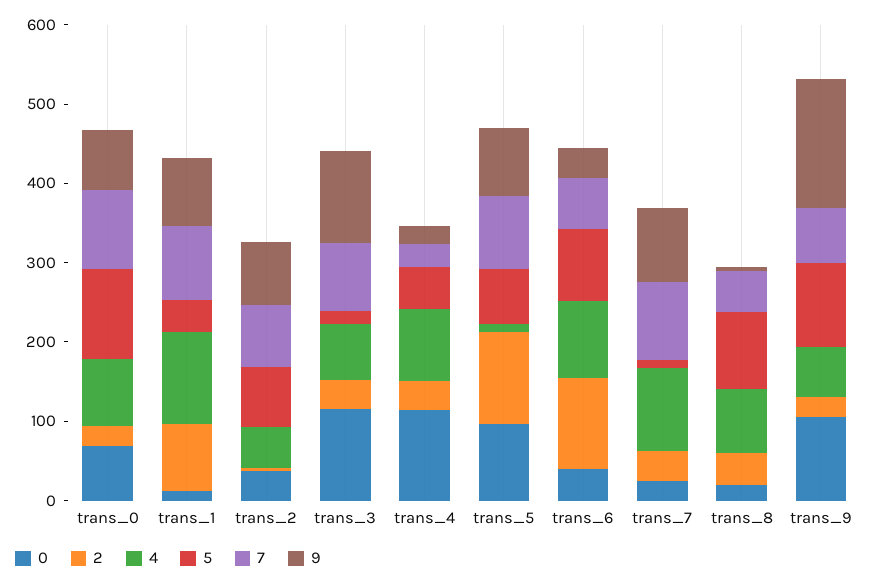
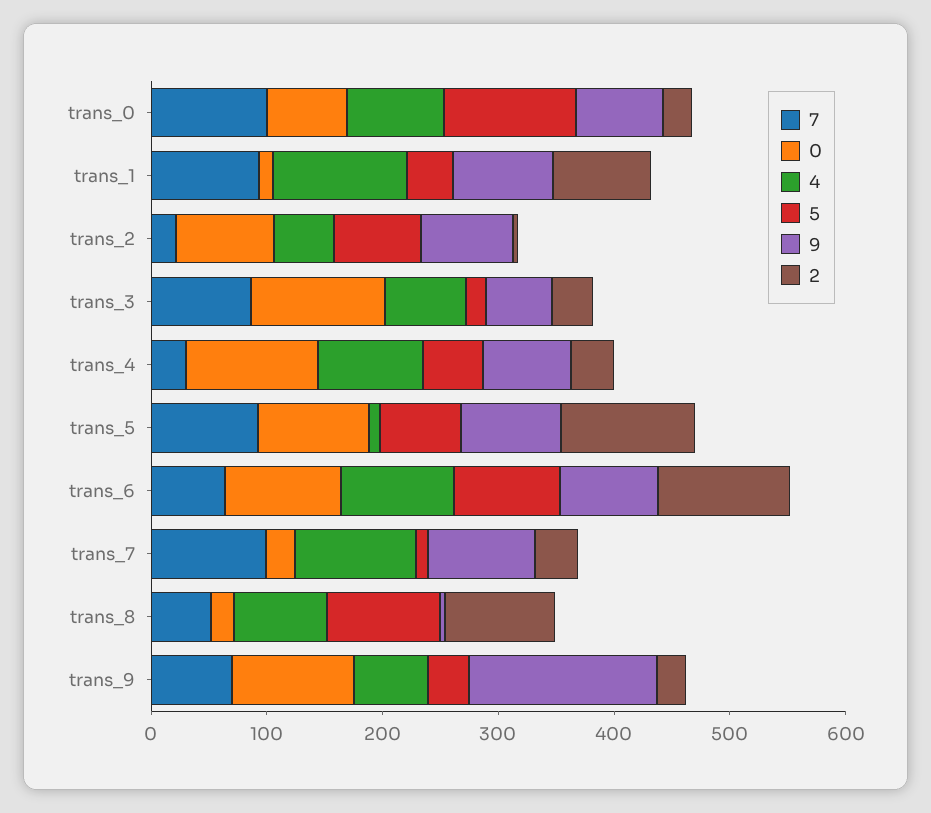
  {
    "0": {
      "trans_0": 60,
      "trans_1": 20,
-     "trans_2": 40,
+     "trans_2": 80,
      "trans_3": 120,
      "trans_4": 120,
      "trans_5": 100,
-     "trans_6": 40,
+     "trans_6": 100,
      "trans_7": 20,
      "trans_8": 20,
      "trans_9": 100
    },
    "2": {
      "trans_0": 20,
      "trans_1": 80,
      "trans_2": 0,
      "trans_3": 40,
      "trans_4": 40,
      "trans_5": 120,
      "trans_6": 120,
      "trans_7": 40,
-     "trans_8": 40,
+     "trans_8": 100,
      "trans_9": 20
    },
    "4": {
      "trans_0": 80,
      "trans_1": 120,
      "trans_2": 60,
      "trans_3": 80,
      "trans_4": 100,
      "trans_5": 20,
      "trans_6": 100,
      "trans_7": 100,
      "trans_8": 80,
      "trans_9": 60
    },
    "5": {
      "trans_0": 120,
      "trans_1": 40,
      "trans_2": 80,
      "trans_3": 20,
      "trans_4": 60,
      "trans_5": 80,
      "trans_6": 100,
      "trans_7": 20,
      "trans_8": 100,
-     "trans_9": 100
+     "trans_9": 40
    },
    "7": {
      "trans_0": 100,
      "trans_1": 100,
-     "trans_2": 80,
+     "trans_2": 20,
      "trans_3": 80,
      "trans_4": 40,
      "trans_5": 100,
      "trans_6": 60,
      "trans_7": 100,
      "trans_8": 60,
      "trans_9": 80
    },
    "9": {
      "trans_0": 80,
      "trans_1": 80,
      "trans_2": 80,
-     "trans_3": 120,
+     "trans_3": 60,
-     "trans_4": 20,
+     "trans_4": 80,
      "trans_5": 80,
-     "trans_6": 40,
+     "trans_6": 80,
      "trans_7": 100,
      "trans_8": 0,
      "trans_9": 160
    }
  }

